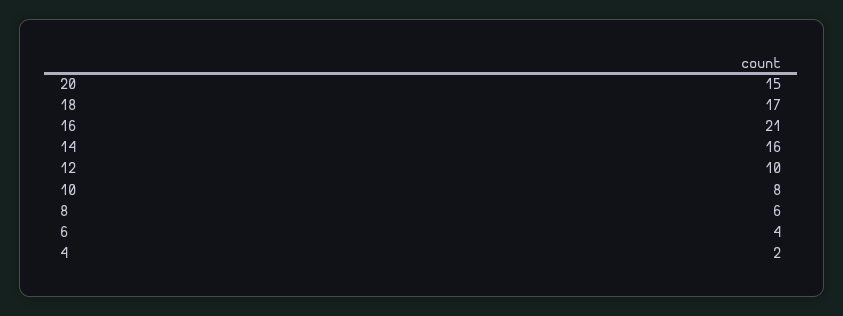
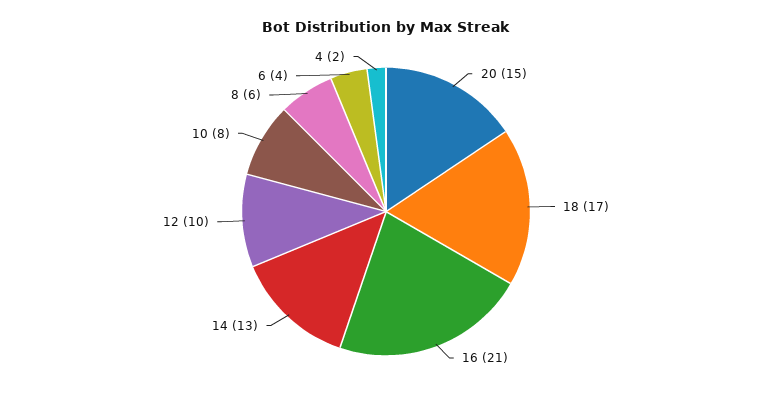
  {
    "20": 15,
    "18": 17,
    "16": 21,
-   "14": 16,
+   "14": 13,
    "12": 10,
    "10": 8,
    "8": 6,
    "6": 4,
    "4": 2
  }

